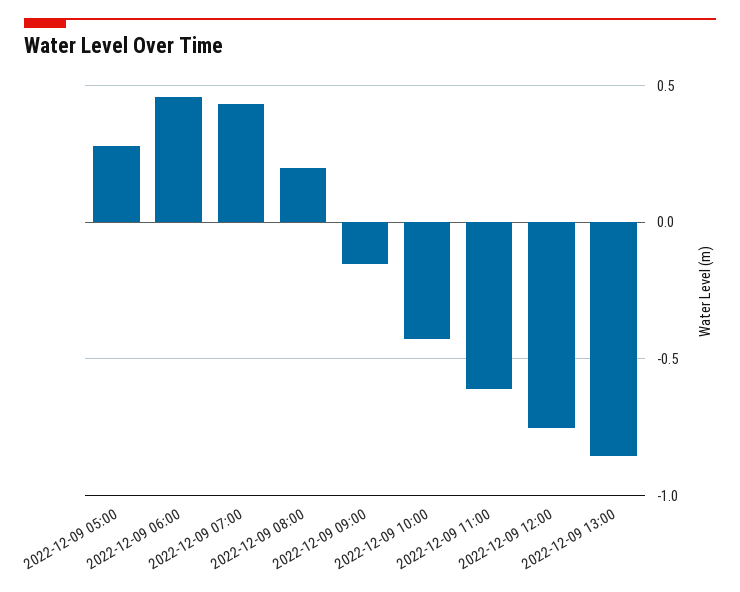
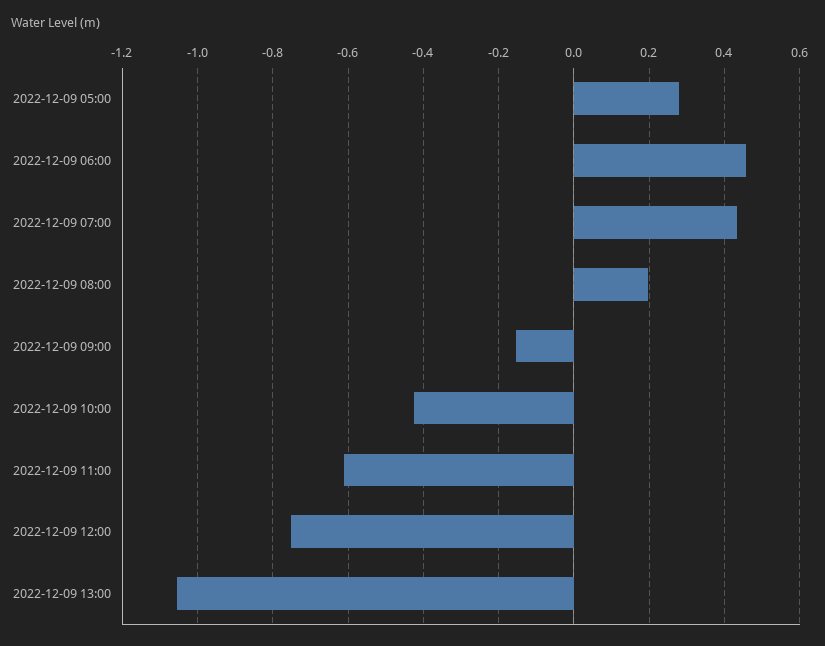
  {
    "2022-12-09 05:00": 0.28,
    "2022-12-09 06:00": 0.46,
    "2022-12-09 07:00": 0.44,
    "2022-12-09 08:00": 0.2,
    "2022-12-09 09:00": -0.16,
    "2022-12-09 10:00": -0.42,
    "2022-12-09 11:00": -0.62,
    "2022-12-09 12:00": -0.76,
-   "2022-12-09 13:00": -0.85
+   "2022-12-09 13:00": -1.06
  }

